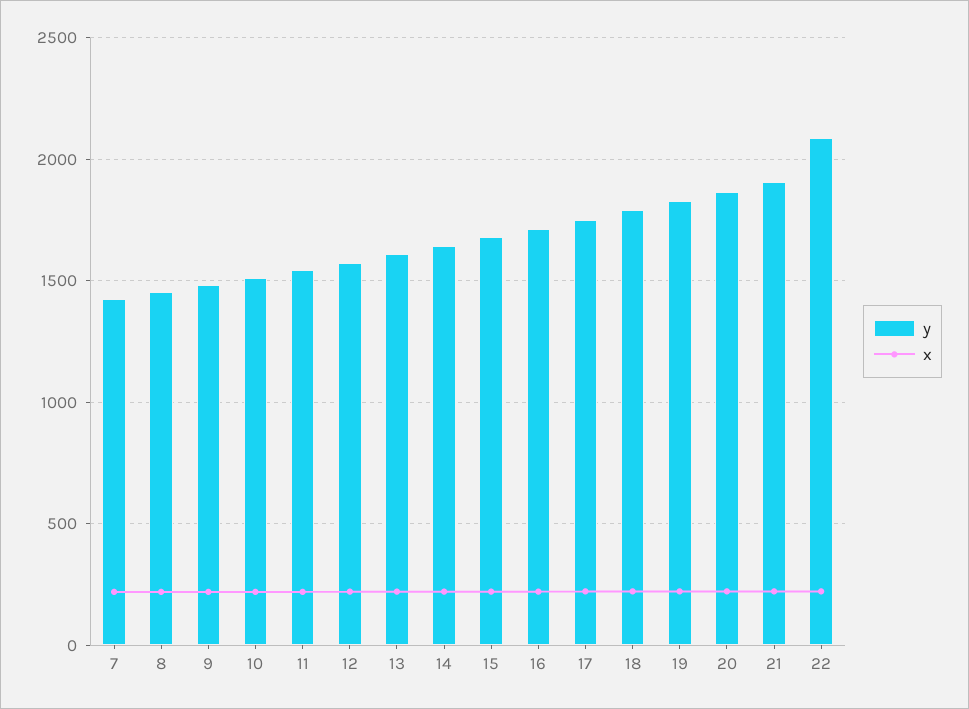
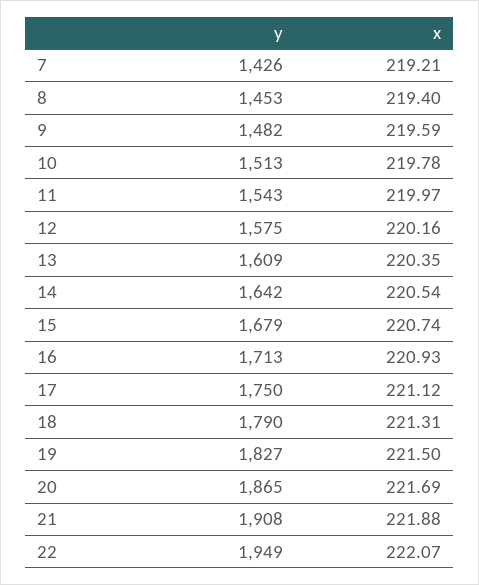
  {
    "y": {
      "7": 1426,
      "8": 1453,
      "9": 1482,
      "10": 1513,
      "11": 1543,
      "12": 1575,
      "13": 1609,
      "14": 1642,
      "15": 1679,
      "16": 1713,
      "17": 1750,
      "18": 1790,
      "19": 1827,
      "20": 1865,
      "21": 1908,
-     "22": 2100
+     "22": 1949
    },
    "x": {
      "7": 219.21,
      "8": 219.4,
      "9": 219.59,
      "10": 219.78,
      "11": 219.97,
      "12": 220.16,
      "13": 220.35,
      "14": 220.54,
      "15": 220.74,
      "16": 220.93,
      "17": 221.12,
      "18": 221.31,
      "19": 221.5,
      "20": 221.69,
      "21": 221.88,
      "22": 222.07
    }
  }

